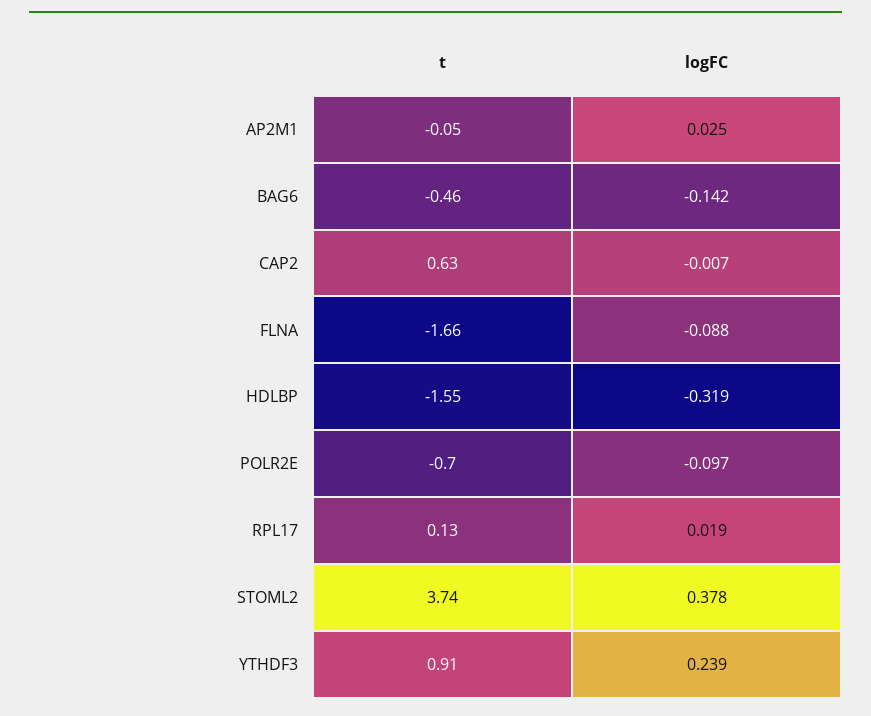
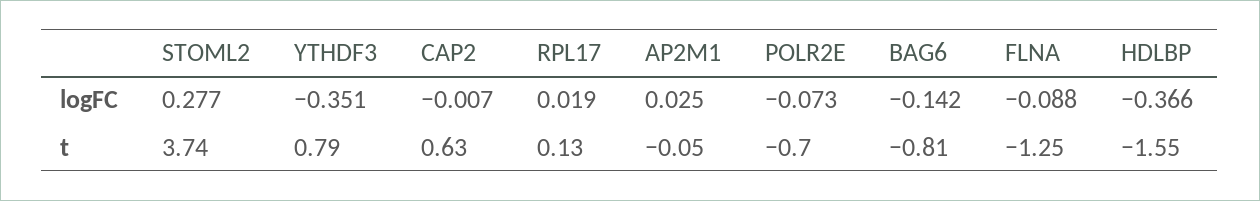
  {
    "t": {
      "AP2M1": -0.05,
-     "BAG6": -0.46,
+     "BAG6": -0.81,
      "CAP2": 0.63,
-     "FLNA": -1.66,
+     "FLNA": -1.25,
      "HDLBP": -1.55,
      "POLR2E": -0.7,
      "RPL17": 0.13,
      "STOML2": 3.74,
-     "YTHDF3": 0.91
+     "YTHDF3": 0.79
    },
    "logFC": {
      "AP2M1": 0.025,
      "BAG6": -0.142,
      "CAP2": -0.007,
      "FLNA": -0.088,
-     "HDLBP": -0.319,
+     "HDLBP": -0.366,
-     "POLR2E": -0.097,
+     "POLR2E": -0.073,
      "RPL17": 0.019,
-     "STOML2": 0.378,
+     "STOML2": 0.277,
-     "YTHDF3": 0.239
+     "YTHDF3": -0.351
    }
  }

